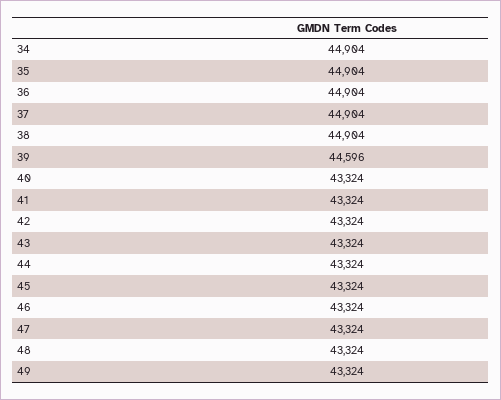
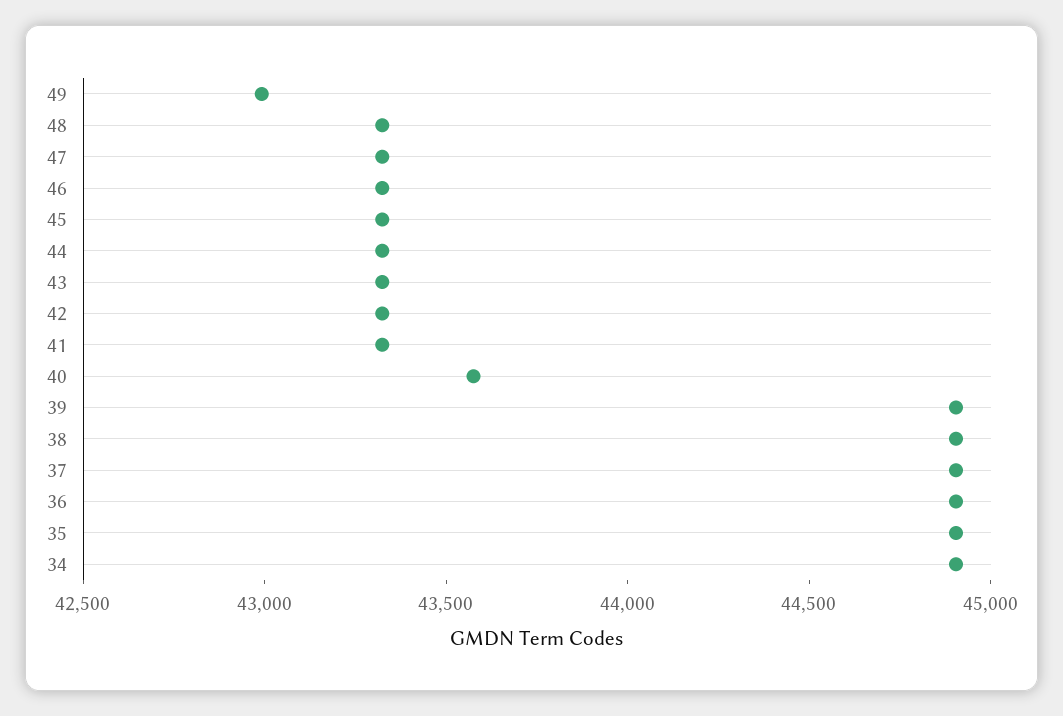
  {
    "34": 44904,
    "35": 44904,
    "36": 44904,
    "37": 44904,
    "38": 44904,
-   "39": 44596,
+   "39": 44900,
-   "40": 43324,
+   "40": 43600,
    "41": 43324,
    "42": 43324,
    "43": 43324,
    "44": 43324,
    "45": 43324,
    "46": 43324,
    "47": 43324,
    "48": 43324,
-   "49": 43324
+   "49": 43000
  }

